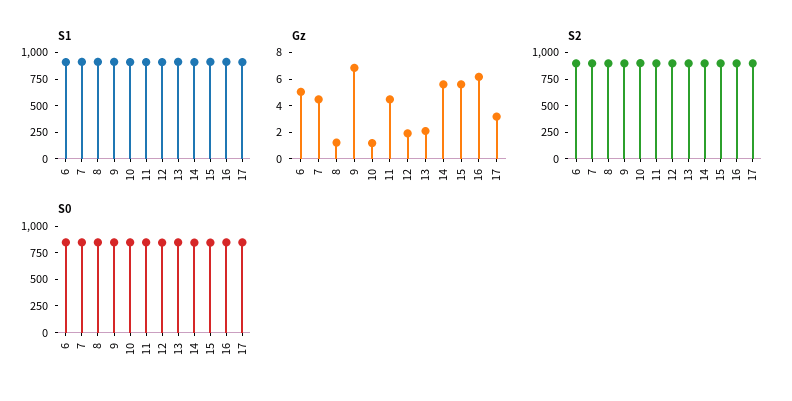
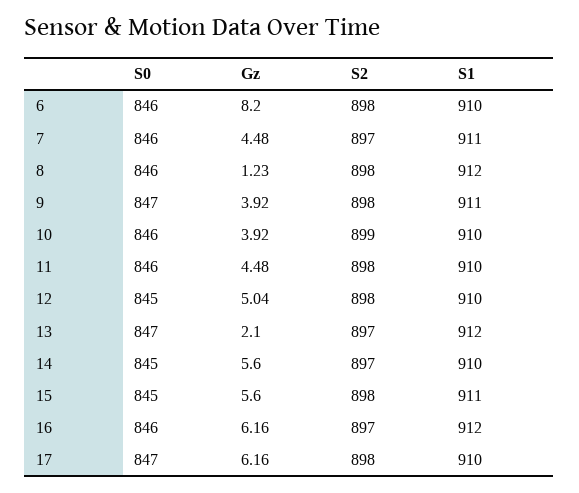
  {
    "S1": {
      "6": 910,
      "7": 911,
      "8": 912,
      "9": 911,
      "10": 910,
      "11": 910,
      "12": 910,
      "13": 912,
      "14": 910,
      "15": 911,
      "16": 912,
      "17": 910
    },
    "Gz": {
-     "6": 5,
+     "6": 8.2,
      "7": 4.48,
      "8": 1.23,
-     "9": 7,
+     "9": 3.92,
-     "10": 1,
+     "10": 3.92,
      "11": 4.48,
-     "12": 2,
+     "12": 5.04,
      "13": 2.1,
      "14": 5.6,
      "15": 5.6,
      "16": 6.16,
-     "17": 3
+     "17": 6.16
    },
    "S2": {
      "6": 898,
      "7": 897,
      "8": 898,
      "9": 898,
      "10": 899,
      "11": 898,
      "12": 898,
      "13": 897,
      "14": 897,
      "15": 898,
      "16": 897,
      "17": 898
    },
    "S0": {
      "6": 846,
      "7": 846,
      "8": 846,
      "9": 847,
      "10": 846,
      "11": 846,
      "12": 845,
      "13": 847,
      "14": 845,
      "15": 845,
      "16": 846,
      "17": 847
    }
  }

